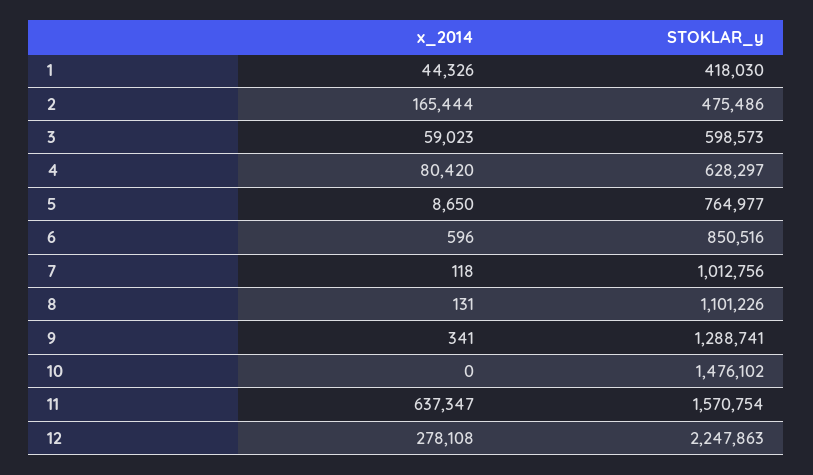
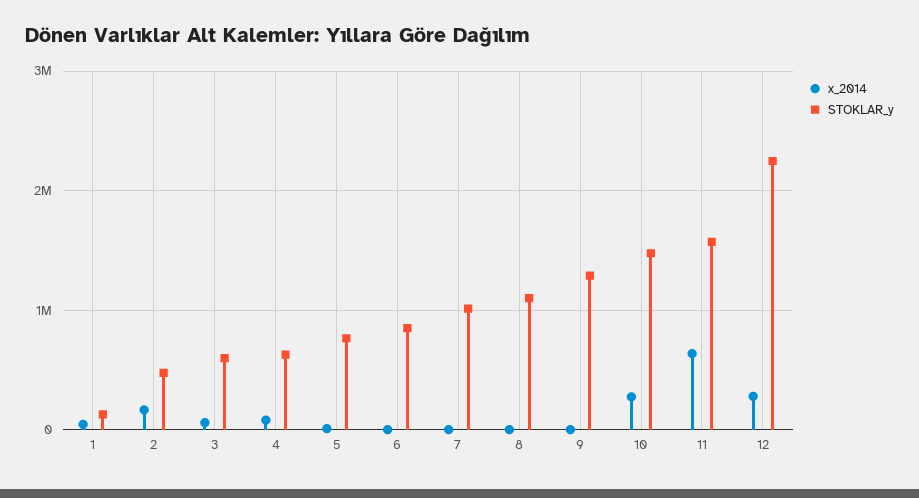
  {
    "x_2014": {
      "1": 44326,
      "2": 165444,
      "3": 59023,
      "4": 80420,
      "5": 8650,
      "6": 596,
      "7": 118,
      "8": 131,
      "9": 341,
-     "10": 0,
+     "10": 300000,
      "11": 637347,
      "12": 278108
    },
    "STOKLAR_y": {
-     "1": 418030,
+     "1": 100000,
      "2": 475486,
      "3": 598573,
      "4": 628297,
      "5": 764977,
      "6": 850516,
      "7": 1012756,
      "8": 1101226,
      "9": 1288741,
      "10": 1476102,
      "11": 1570754,
      "12": 2247863
    }
  }

